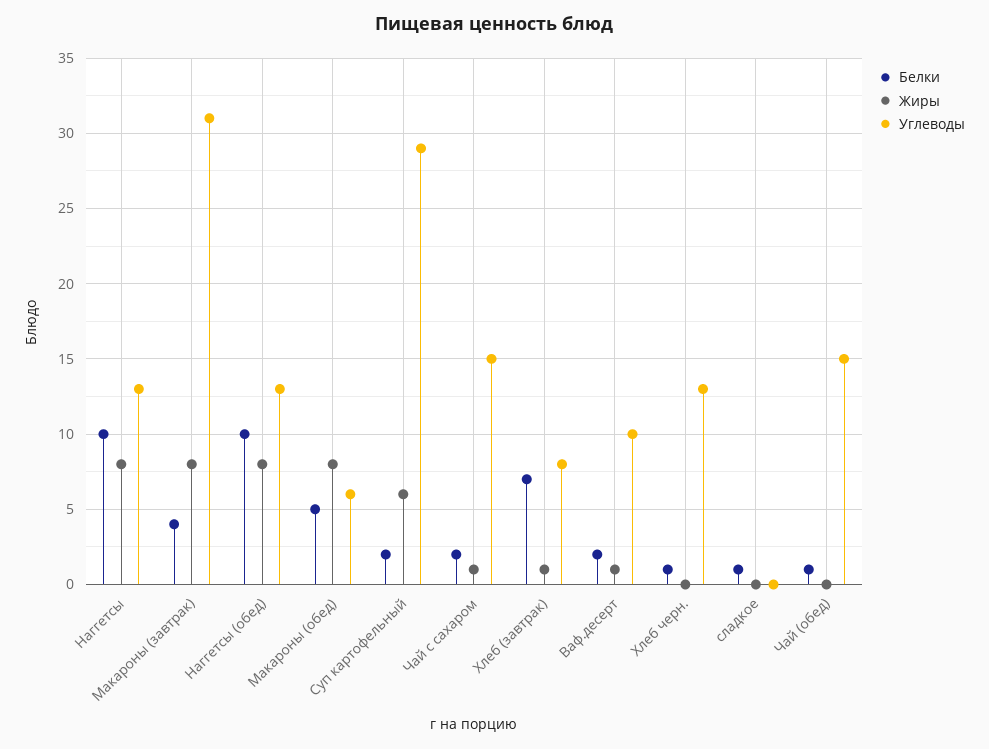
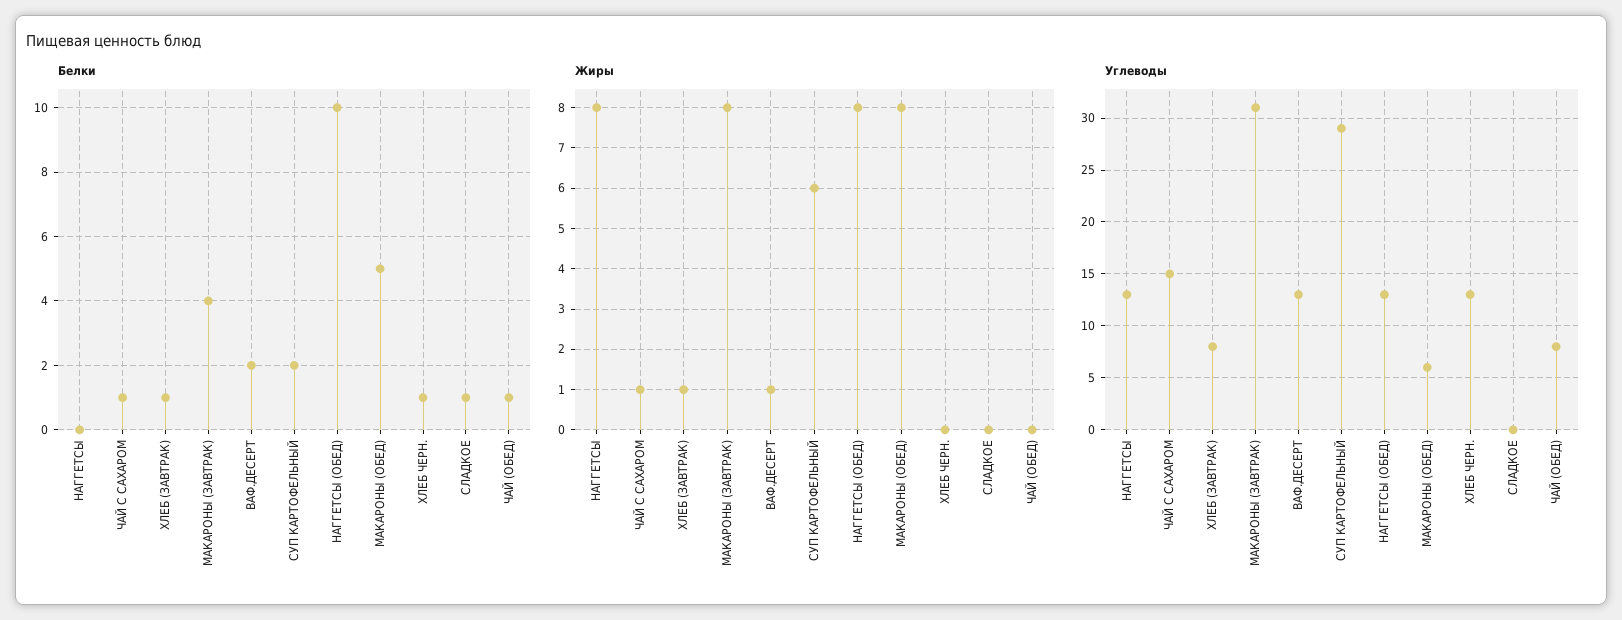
  {
    "Белки": {
-     "Наггетсы": 10,
+     "Наггетсы": 0,
      "Макароны (завтрак)": 4,
      "Наггетсы (обед)": 10,
      "Макароны (обед)": 5,
      "Суп картофельный": 2,
-     "Чай с сахаром": 2,
+     "Чай с сахаром": 1,
-     "Хлеб (завтрак)": 7,
+     "Хлеб (завтрак)": 1,
      "Ваф.десерт": 2,
      "Хлеб черн.": 1,
      "сладкое": 1,
      "Чай (обед)": 1
    },
    "Жиры": {
      "Наггетсы": 8,
      "Макароны (завтрак)": 8,
      "Наггетсы (обед)": 8,
      "Макароны (обед)": 8,
      "Суп картофельный": 6,
      "Чай с сахаром": 1,
      "Хлеб (завтрак)": 1,
      "Ваф.десерт": 1,
      "Хлеб черн.": 0,
      "сладкое": 0,
      "Чай (обед)": 0
    },
    "Углеводы": {
      "Наггетсы": 13,
      "Макароны (завтрак)": 31,
      "Наггетсы (обед)": 13,
      "Макароны (обед)": 6,
      "Суп картофельный": 29,
      "Чай с сахаром": 15,
      "Хлеб (завтрак)": 8,
-     "Ваф.десерт": 10,
+     "Ваф.десерт": 13,
      "Хлеб черн.": 13,
      "сладкое": 0,
-     "Чай (обед)": 15
+     "Чай (обед)": 8
    }
  }

